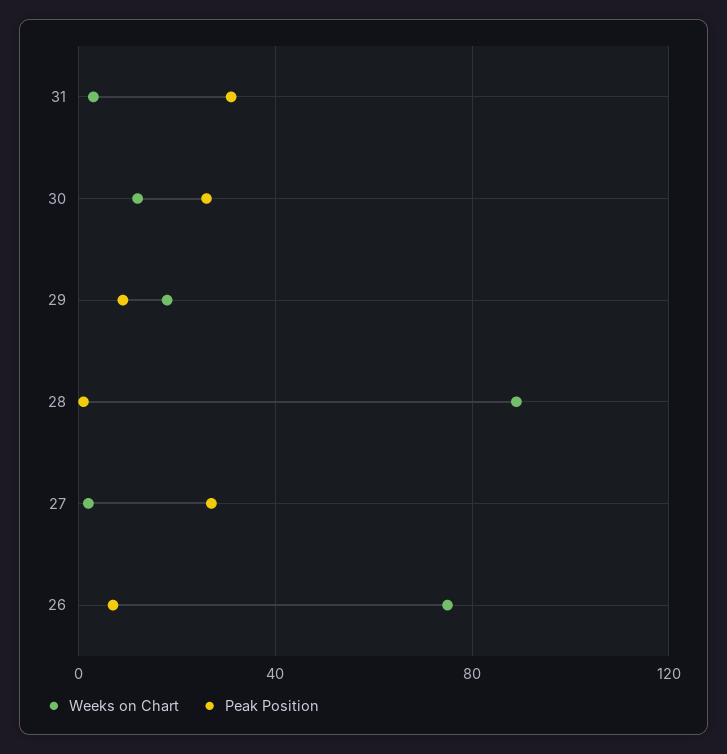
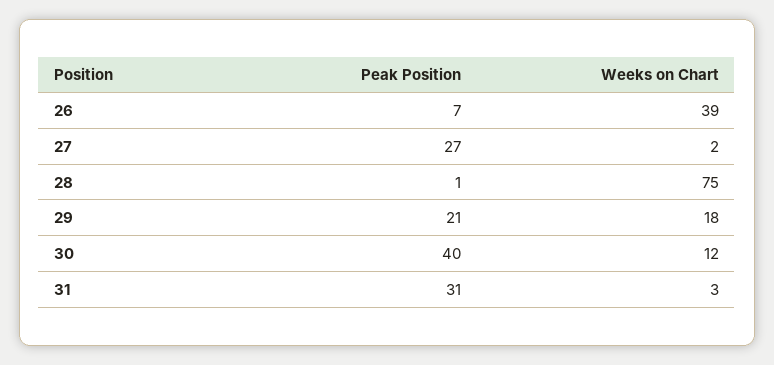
  {
    "Weeks on Chart": {
      "31": 3,
      "30": 12,
      "29": 18,
-     "28": 90,
+     "28": 75,
      "27": 2,
-     "26": 75
+     "26": 39
    },
    "Peak Position": {
      "31": 31,
-     "30": 25,
+     "30": 40,
-     "29": 10,
+     "29": 21,
      "28": 1,
      "27": 27,
      "26": 7
    }
  }

